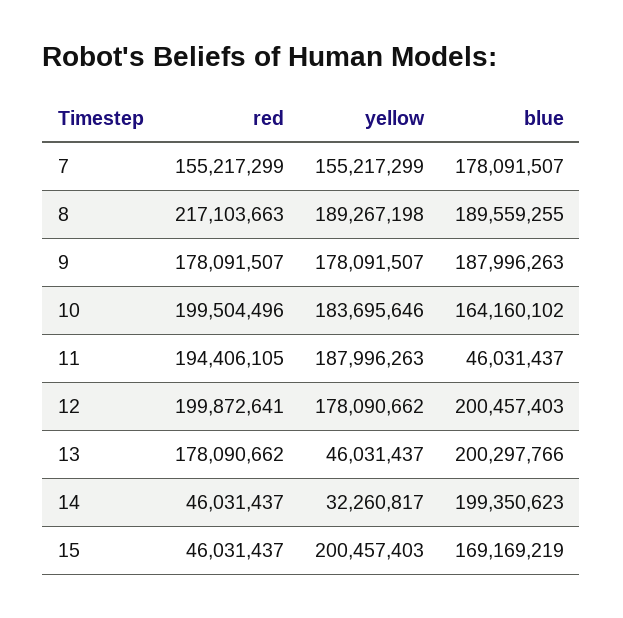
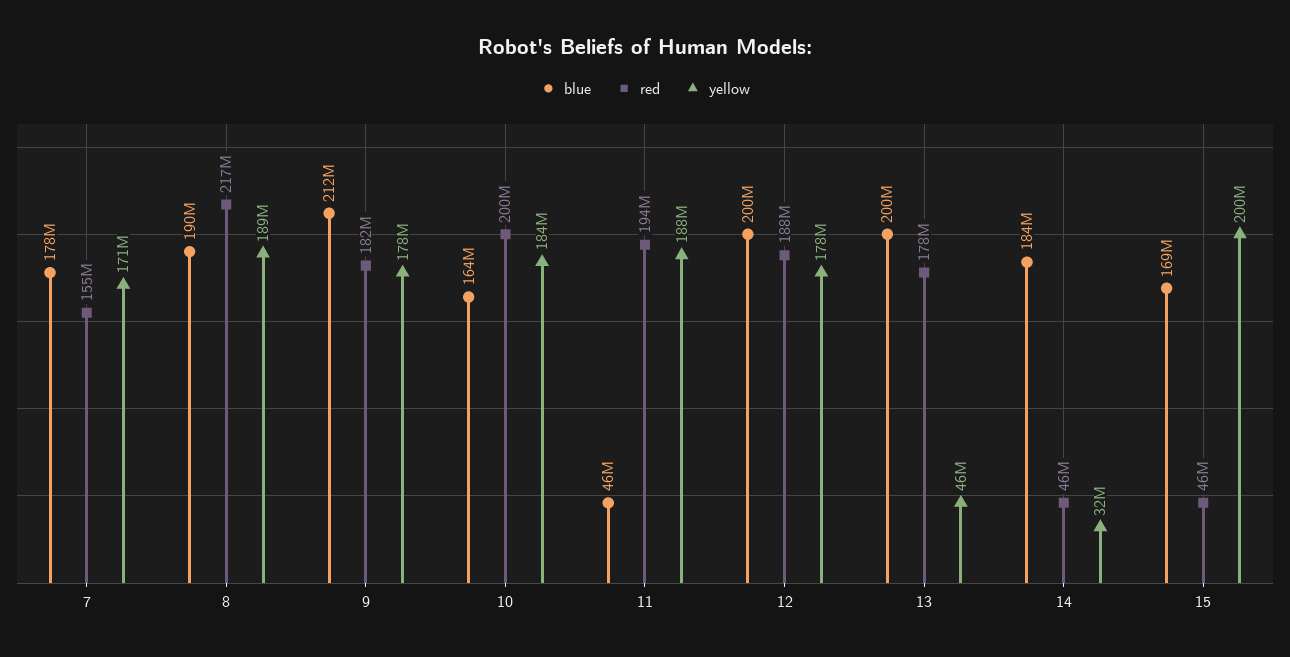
  {
    "red": {
      "7": 155217299,
      "8": 217103663,
-     "9": 178091507,
+     "9": 182000000,
      "10": 199504496,
      "11": 194406105,
-     "12": 199872641,
+     "12": 188000000,
      "13": 178090662,
      "14": 46031437,
      "15": 46031437
    },
    "yellow": {
-     "7": 155217299,
+     "7": 171000000,
      "8": 189267198,
      "9": 178091507,
      "10": 183695646,
      "11": 187996263,
      "12": 178090662,
      "13": 46031437,
      "14": 32260817,
      "15": 200457403
    },
    "blue": {
      "7": 178091507,
      "8": 189559255,
-     "9": 187996263,
+     "9": 212000000,
      "10": 164160102,
      "11": 46031437,
      "12": 200457403,
      "13": 200297766,
-     "14": 199350623,
+     "14": 184000000,
      "15": 169169219
    }
  }

